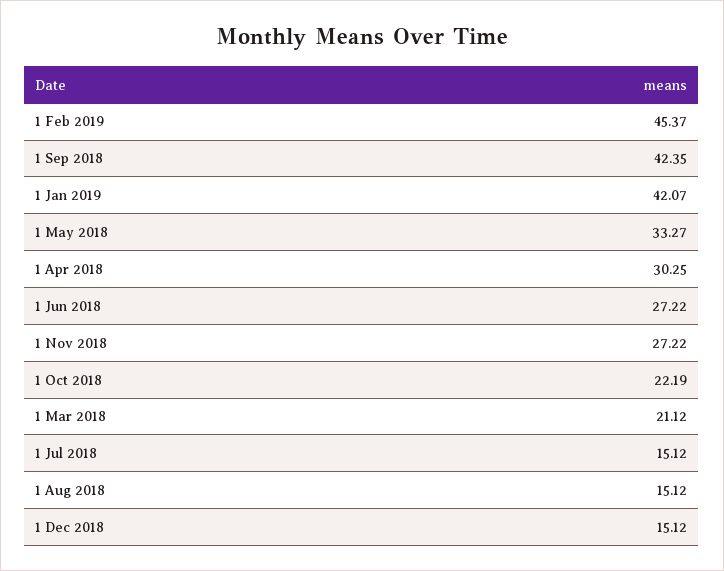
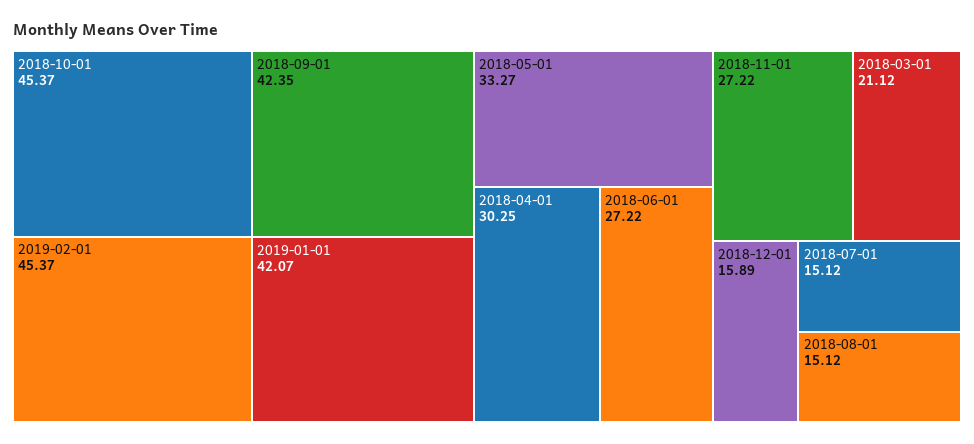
  {
    "1 Feb 2019": 45.37,
    "1 Sep 2018": 42.35,
    "1 Jan 2019": 42.07,
    "1 May 2018": 33.27,
    "1 Apr 2018": 30.25,
    "1 Jun 2018": 27.22,
    "1 Nov 2018": 27.22,
-   "1 Oct 2018": 22.19,
+   "1 Oct 2018": 45.37,
    "1 Mar 2018": 21.12,
    "1 Jul 2018": 15.12,
    "1 Aug 2018": 15.12,
-   "1 Dec 2018": 15.12
+   "1 Dec 2018": 15.89
  }

